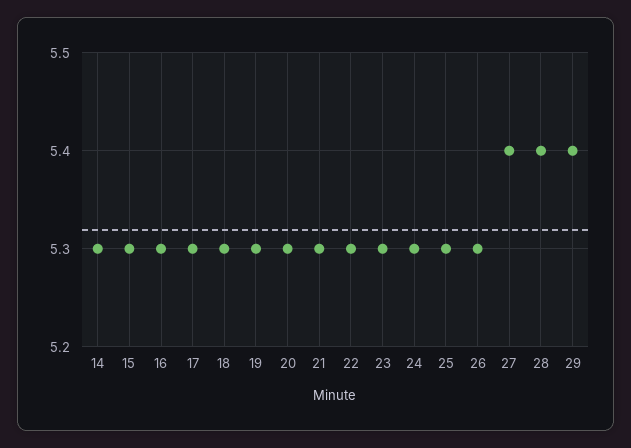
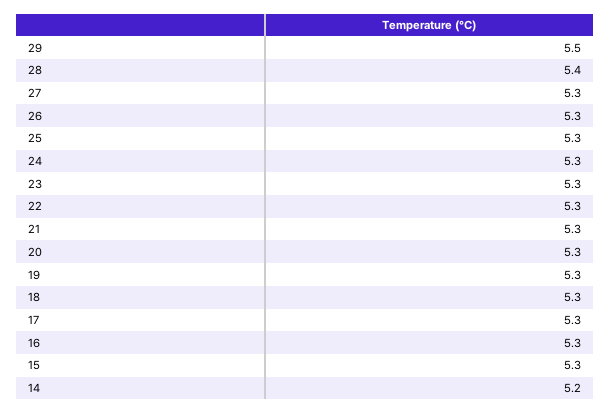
  {
-   "14": 5.3,
+   "14": 5.2,
    "15": 5.3,
    "16": 5.3,
    "17": 5.3,
    "18": 5.3,
    "19": 5.3,
    "20": 5.3,
    "21": 5.3,
    "22": 5.3,
    "23": 5.3,
    "24": 5.3,
    "25": 5.3,
    "26": 5.3,
-   "27": 5.4,
+   "27": 5.3,
    "28": 5.4,
-   "29": 5.4
+   "29": 5.5
  }

